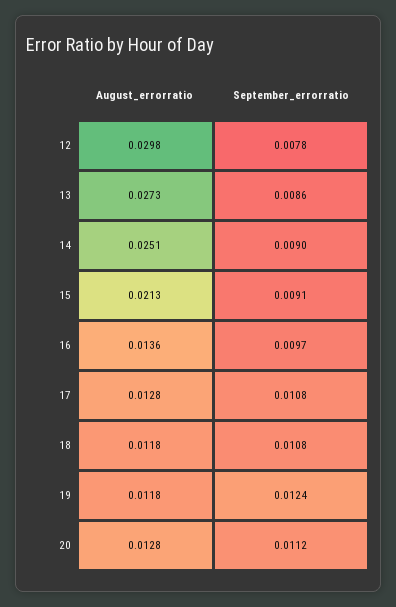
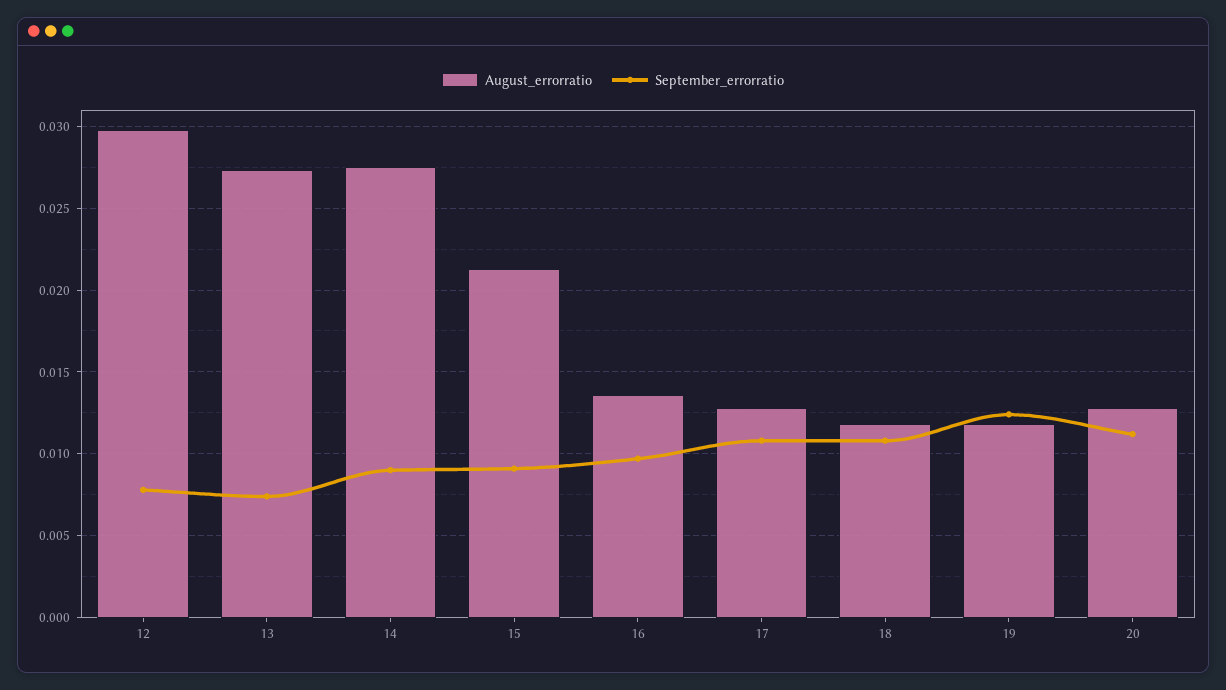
  {
    "August_errorratio": {
      "12": 0.0298,
      "13": 0.0273,
-     "14": 0.0251,
+     "14": 0.0275,
      "15": 0.0213,
      "16": 0.0136,
      "17": 0.0128,
      "18": 0.0118,
      "19": 0.0118,
      "20": 0.0128
    },
    "September_errorratio": {
      "12": 0.0078,
-     "13": 0.0086,
+     "13": 0.0075,
      "14": 0.009,
      "15": 0.0091,
      "16": 0.0097,
      "17": 0.0108,
      "18": 0.0108,
      "19": 0.0124,
      "20": 0.0112
    }
  }

